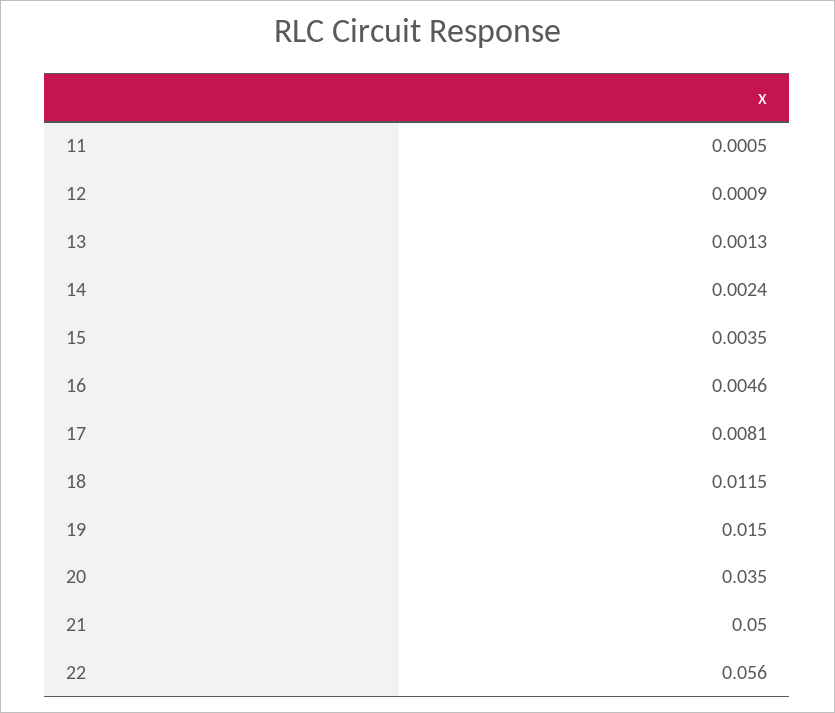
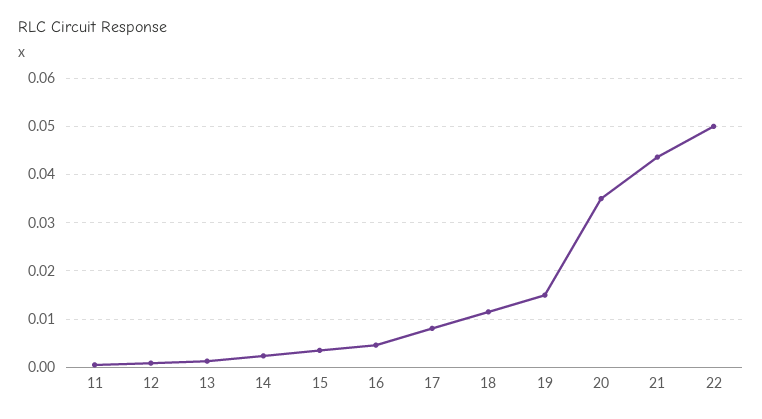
  {
    "11": 0.0005,
    "12": 0.0009,
    "13": 0.0013,
    "14": 0.0024,
    "15": 0.0035,
    "16": 0.0046,
    "17": 0.0081,
    "18": 0.0115,
    "19": 0.015,
    "20": 0.035,
-   "21": 0.05,
+   "21": 0.044,
-   "22": 0.056
+   "22": 0.05
  }

